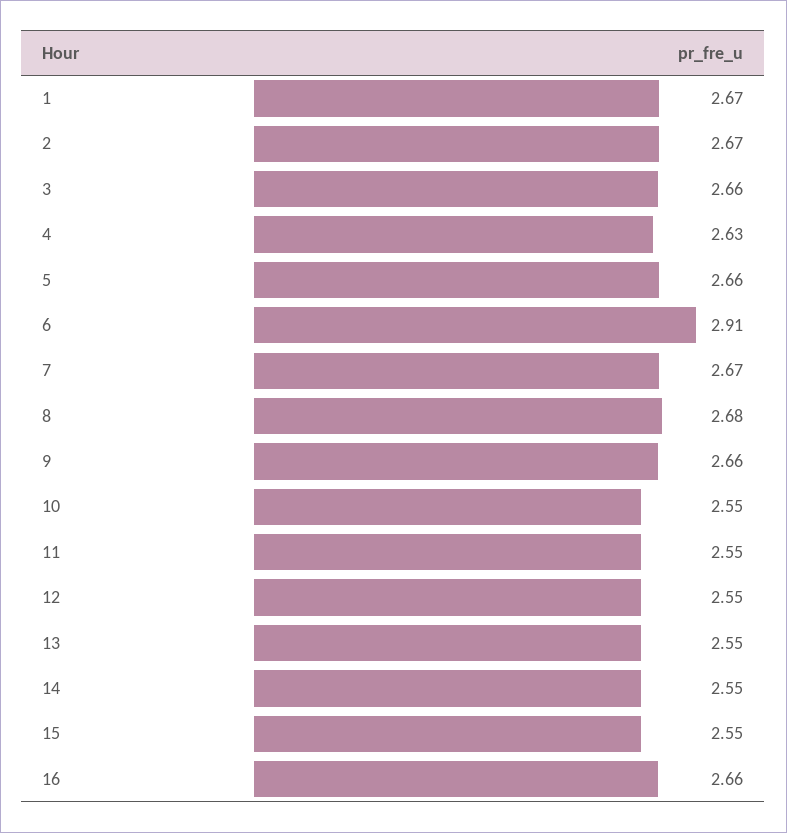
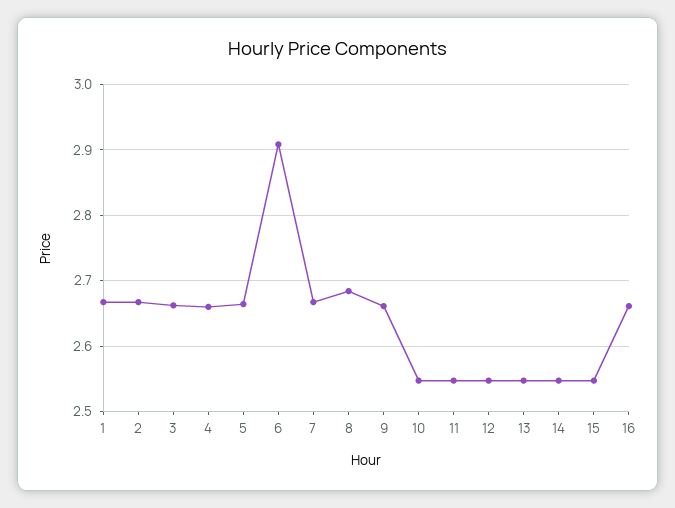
  {
    "1": 2.67,
    "2": 2.67,
    "3": 2.66,
-   "4": 2.63,
+   "4": 2.66,
    "5": 2.66,
    "6": 2.91,
    "7": 2.67,
    "8": 2.68,
    "9": 2.66,
    "10": 2.55,
    "11": 2.55,
    "12": 2.55,
    "13": 2.55,
    "14": 2.55,
    "15": 2.55,
    "16": 2.66
  }

